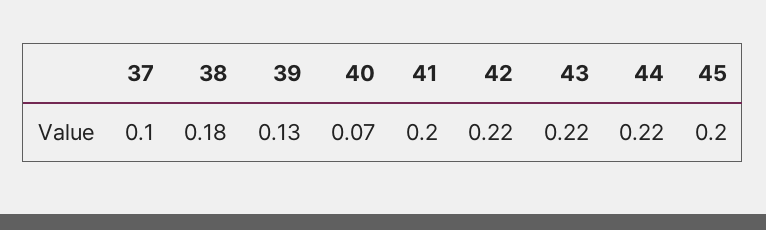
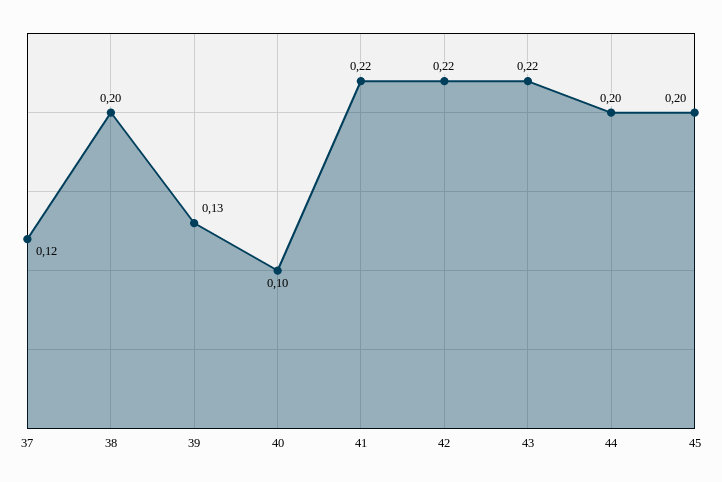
  {
-   "37": 0.1,
+   "37": 0.12,
-   "38": 0.18,
+   "38": 0.2,
    "39": 0.13,
-   "40": 0.07,
+   "40": 0.1,
-   "41": 0.2,
+   "41": 0.22,
    "42": 0.22,
    "43": 0.22,
-   "44": 0.22,
+   "44": 0.2,
    "45": 0.2
  }

